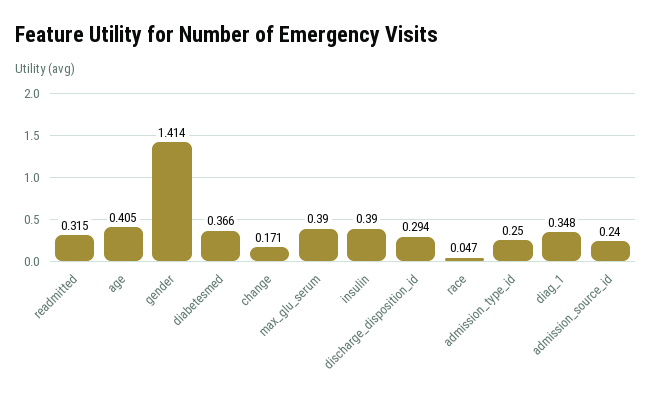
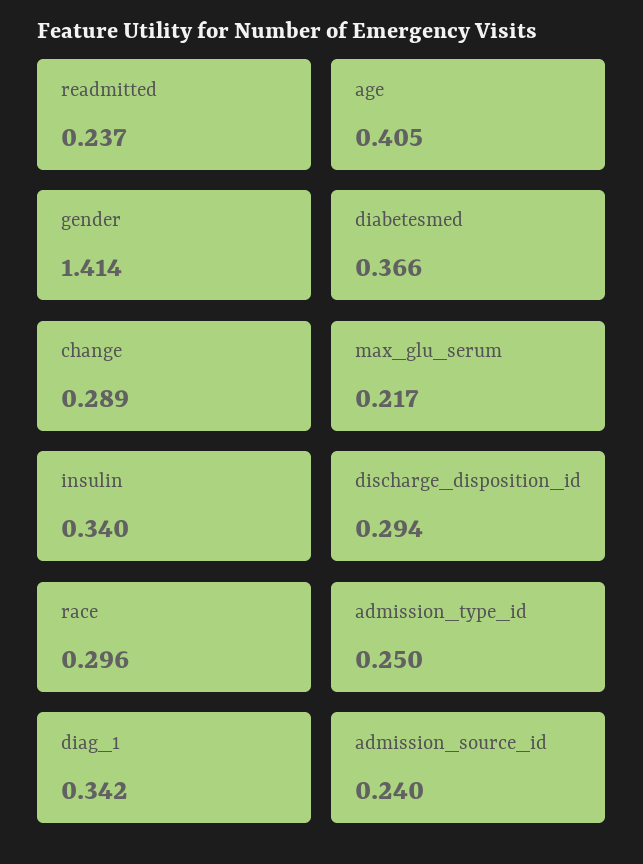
  {
-   "readmitted": 0.315,
+   "readmitted": 0.237,
    "age": 0.405,
    "gender": 1.414,
    "diabetesmed": 0.366,
-   "change": 0.171,
+   "change": 0.289,
-   "max_glu_serum": 0.39,
+   "max_glu_serum": 0.217,
-   "insulin": 0.39,
+   "insulin": 0.34,
    "discharge_disposition_id": 0.294,
-   "race": 0.047,
+   "race": 0.296,
    "admission_type_id": 0.25,
-   "diag_1": 0.348,
+   "diag_1": 0.342,
    "admission_source_id": 0.24
  }

